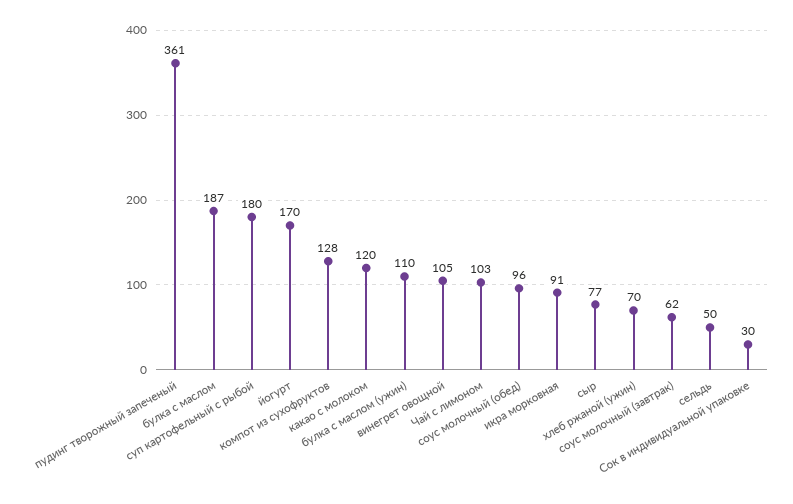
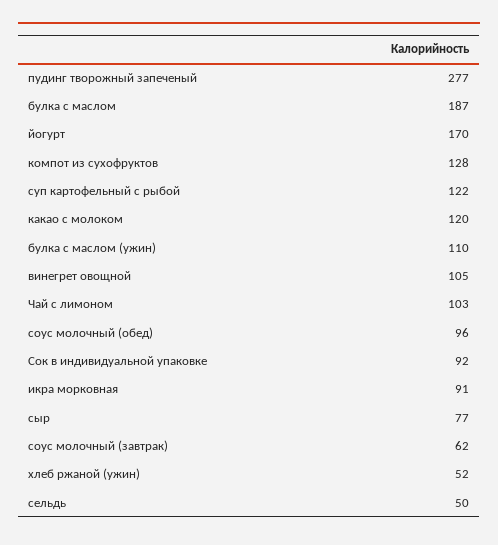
  {
-   "пудинг творожный запеченый": 361,
+   "пудинг творожный запеченый": 277,
    "булка с маслом": 187,
-   "суп картофельный с рыбой": 180,
+   "суп картофельный с рыбой": 122,
    "йогурт": 170,
    "компот из сухофруктов": 128,
    "какао с молоком": 120,
    "булка с маслом (ужин)": 110,
    "винегрет овощной": 105,
    "Чай с лимоном": 103,
    "соус молочный (обед)": 96,
    "икра морковная": 91,
    "сыр": 77,
-   "хлеб ржаной (ужин)": 70,
+   "хлеб ржаной (ужин)": 52,
    "соус молочный (завтрак)": 62,
    "сельдь": 50,
-   "Сок в индивидуальной упаковке": 30
+   "Сок в индивидуальной упаковке": 92
  }

